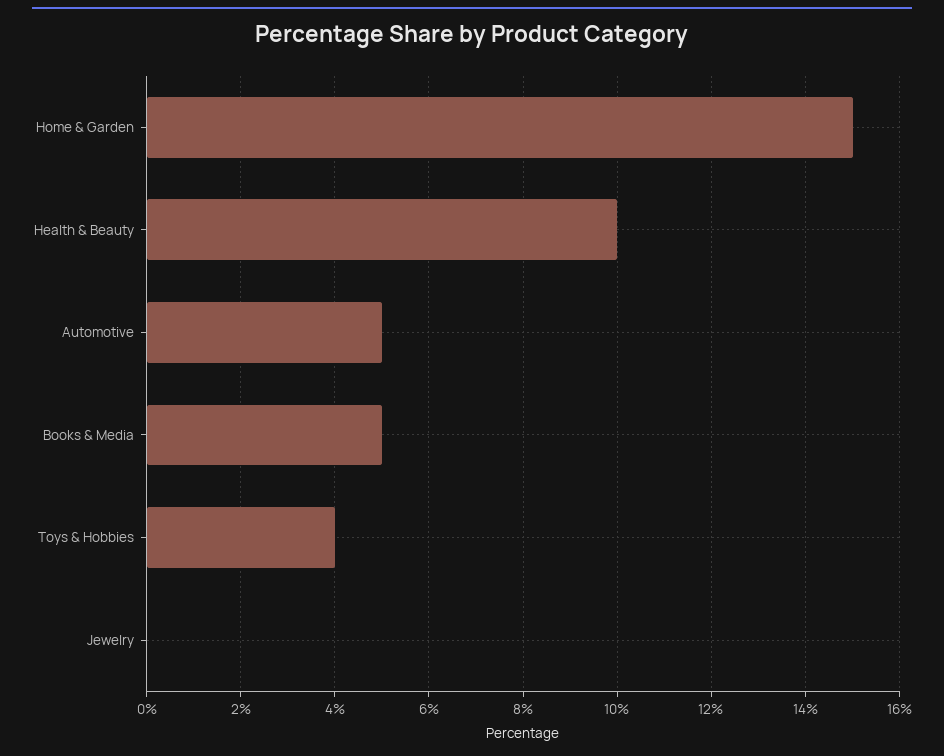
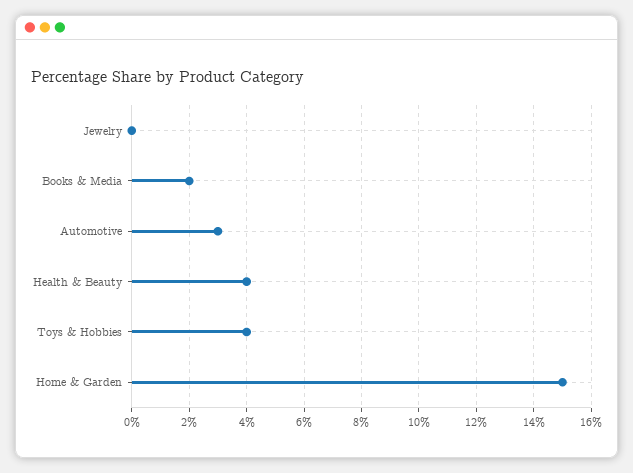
  {
    "Home & Garden": 15,
-   "Health & Beauty": 10,
+   "Health & Beauty": 4,
-   "Automotive": 5,
+   "Automotive": 3,
-   "Books & Media": 5,
+   "Books & Media": 2,
    "Toys & Hobbies": 4,
    "Jewelry": 0
  }

